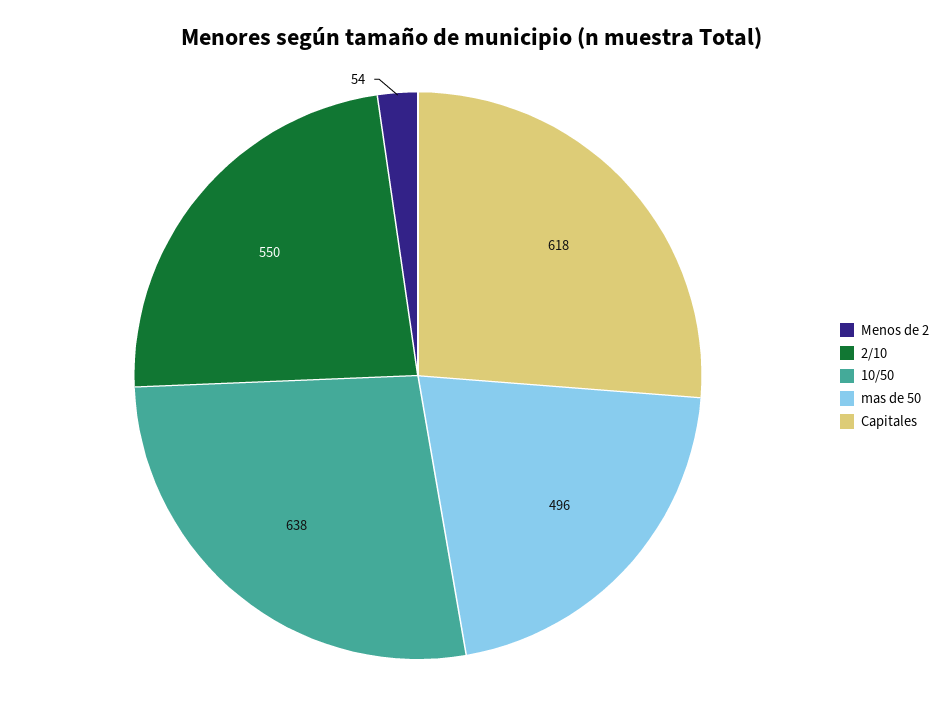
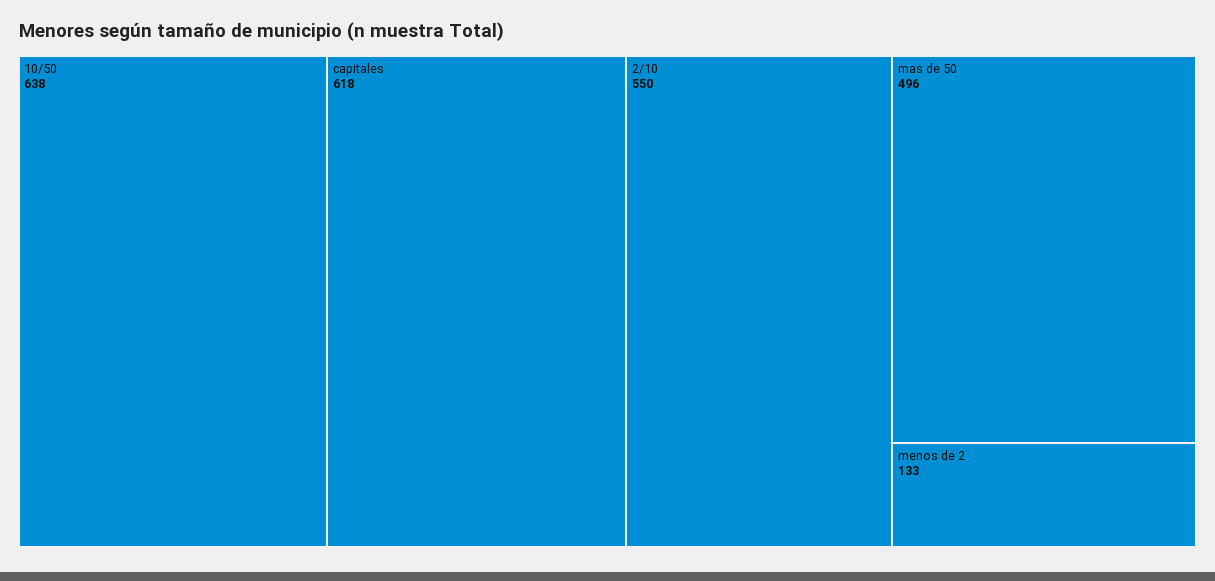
  {
-   "Menos de 2": 54,
+   "Menos de 2": 133,
    "2/10": 550,
    "10/50": 638,
    "mas de 50": 496,
    "Capitales": 618
  }

